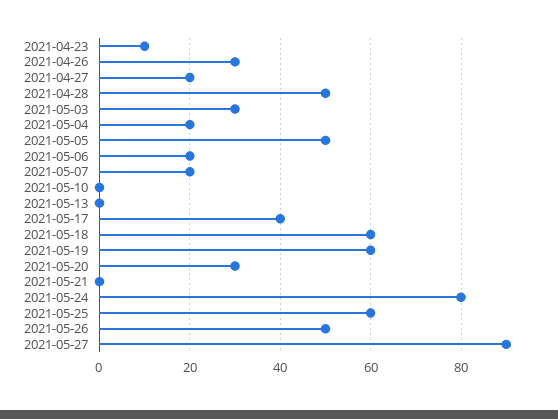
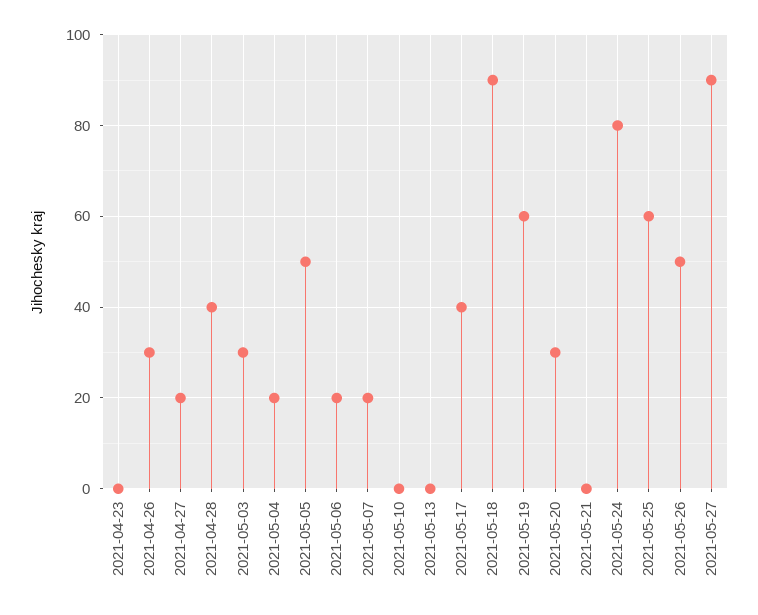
  {
-   "2021-04-23": 10,
+   "2021-04-23": 0,
    "2021-04-26": 30,
    "2021-04-27": 20,
-   "2021-04-28": 50,
+   "2021-04-28": 40,
    "2021-05-03": 30,
    "2021-05-04": 20,
    "2021-05-05": 50,
    "2021-05-06": 20,
    "2021-05-07": 20,
    "2021-05-10": 0,
    "2021-05-13": 0,
    "2021-05-17": 40,
-   "2021-05-18": 60,
+   "2021-05-18": 90,
    "2021-05-19": 60,
    "2021-05-20": 30,
    "2021-05-21": 0,
    "2021-05-24": 80,
    "2021-05-25": 60,
    "2021-05-26": 50,
    "2021-05-27": 90
  }

